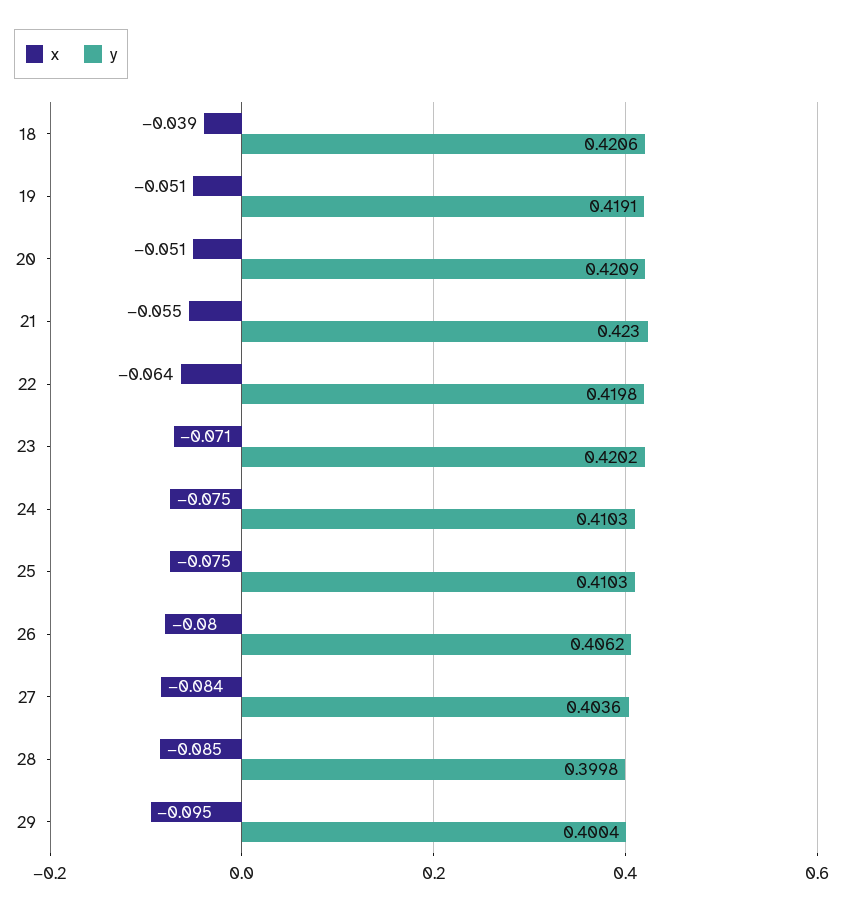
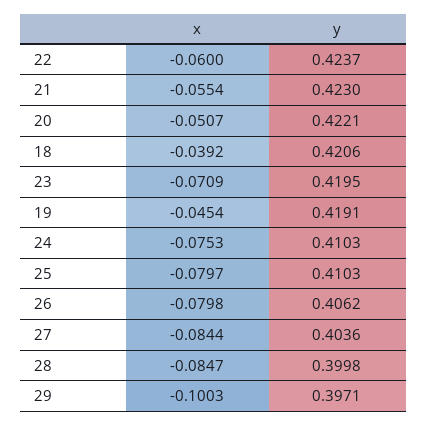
  {
    "x": {
      "18": -0.0392,
-     "19": -0.051,
+     "19": -0.0454,
      "20": -0.0507,
      "21": -0.0554,
-     "22": -0.064,
+     "22": -0.06,
      "23": -0.0709,
      "24": -0.0753,
-     "25": -0.075,
+     "25": -0.0797,
      "26": -0.0798,
      "27": -0.0844,
      "28": -0.0847,
-     "29": -0.095
+     "29": -0.1003
    },
    "y": {
      "18": 0.4206,
      "19": 0.4191,
-     "20": 0.4209,
+     "20": 0.4221,
      "21": 0.423,
-     "22": 0.4198,
+     "22": 0.4237,
-     "23": 0.4202,
+     "23": 0.4195,
      "24": 0.4103,
      "25": 0.4103,
      "26": 0.4062,
      "27": 0.4036,
      "28": 0.3998,
-     "29": 0.4004
+     "29": 0.3971
    }
  }

